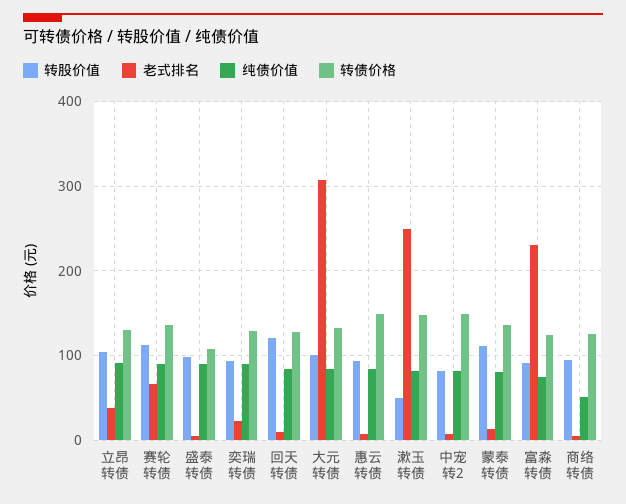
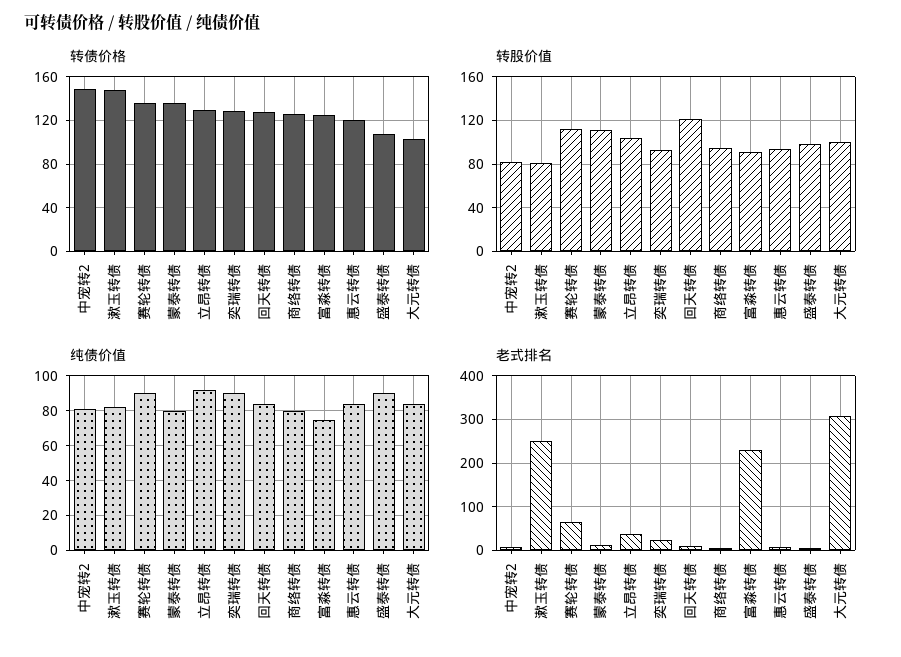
  {
    "转股价值": {
      "立昂转债": 100,
      "赛轮转债": 110,
      "盛泰转债": 100,
      "奕瑞转债": 90,
      "回天转债": 120,
      "大元转债": 100,
      "惠云转债": 90,
-     "漱玉转债": 50,
+     "漱玉转债": 80,
      "中宠转2": 80,
      "蒙泰转债": 110,
      "富淼转债": 90,
      "商络转债": 90
    },
    "老式排名": {
      "立昂转债": 40,
      "赛轮转债": 70,
      "盛泰转债": 10,
      "奕瑞转债": 20,
      "回天转债": 10,
      "大元转债": 310,
      "惠云转债": 10,
      "漱玉转债": 250,
      "中宠转2": 10,
      "蒙泰转债": 10,
      "富淼转债": 230,
      "商络转债": 10
    },
    "纯债价值": {
      "立昂转债": 90,
      "赛轮转债": 90,
      "盛泰转债": 90,
      "奕瑞转债": 90,
      "回天转债": 85,
      "大元转债": 85,
      "惠云转债": 85,
      "漱玉转债": 80,
      "中宠转2": 80,
      "蒙泰转债": 80,
      "富淼转债": 75,
-     "商络转债": 50
+     "商络转债": 80
    },
    "转债价格": {
      "立昂转债": 130,
      "赛轮转债": 140,
      "盛泰转债": 110,
      "奕瑞转债": 130,
      "回天转债": 130,
-     "大元转债": 130,
+     "大元转债": 100,
-     "惠云转债": 150,
+     "惠云转债": 120,
      "漱玉转债": 150,
      "中宠转2": 150,
      "蒙泰转债": 140,
      "富淼转债": 120,
      "商络转债": 130
    }
  }

